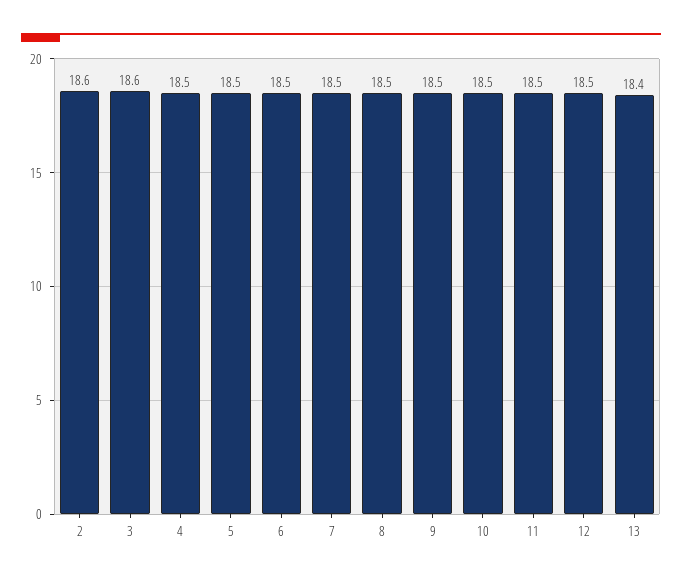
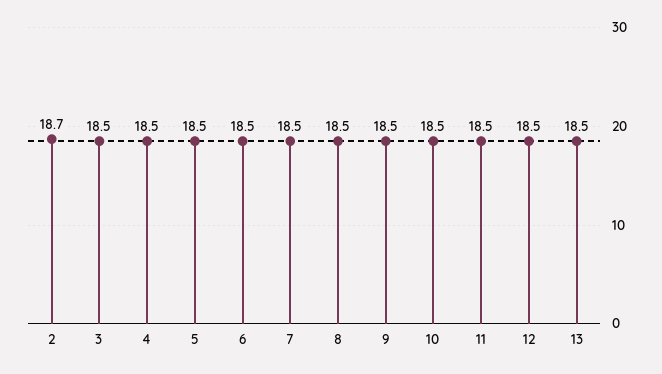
  {
-   "2": 18.6,
+   "2": 18.7,
-   "3": 18.6,
+   "3": 18.5,
    "4": 18.5,
    "5": 18.5,
    "6": 18.5,
    "7": 18.5,
    "8": 18.5,
    "9": 18.5,
    "10": 18.5,
    "11": 18.5,
    "12": 18.5,
-   "13": 18.4
+   "13": 18.5
  }

